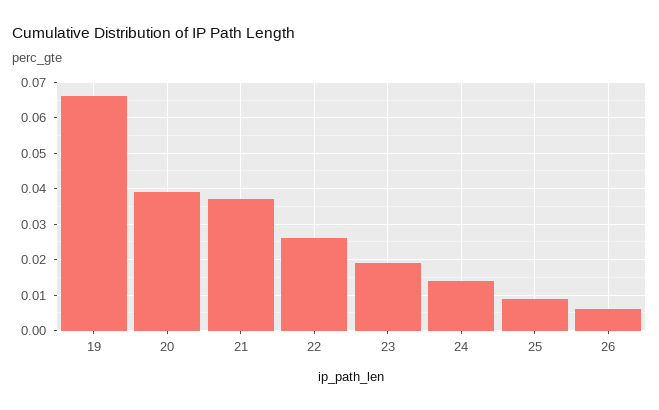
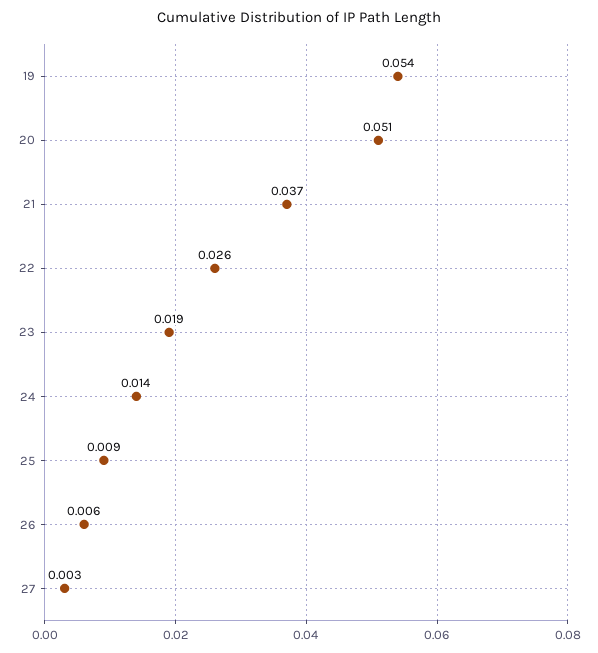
  {
-   "19": 0.065,
+   "19": 0.054,
-   "20": 0.04,
+   "20": 0.051,
    "21": 0.037,
    "22": 0.026,
    "23": 0.019,
    "24": 0.014,
    "25": 0.009,
-   "26": 0.006
+   "26": 0.006,
+   "27": 0.003
  }

